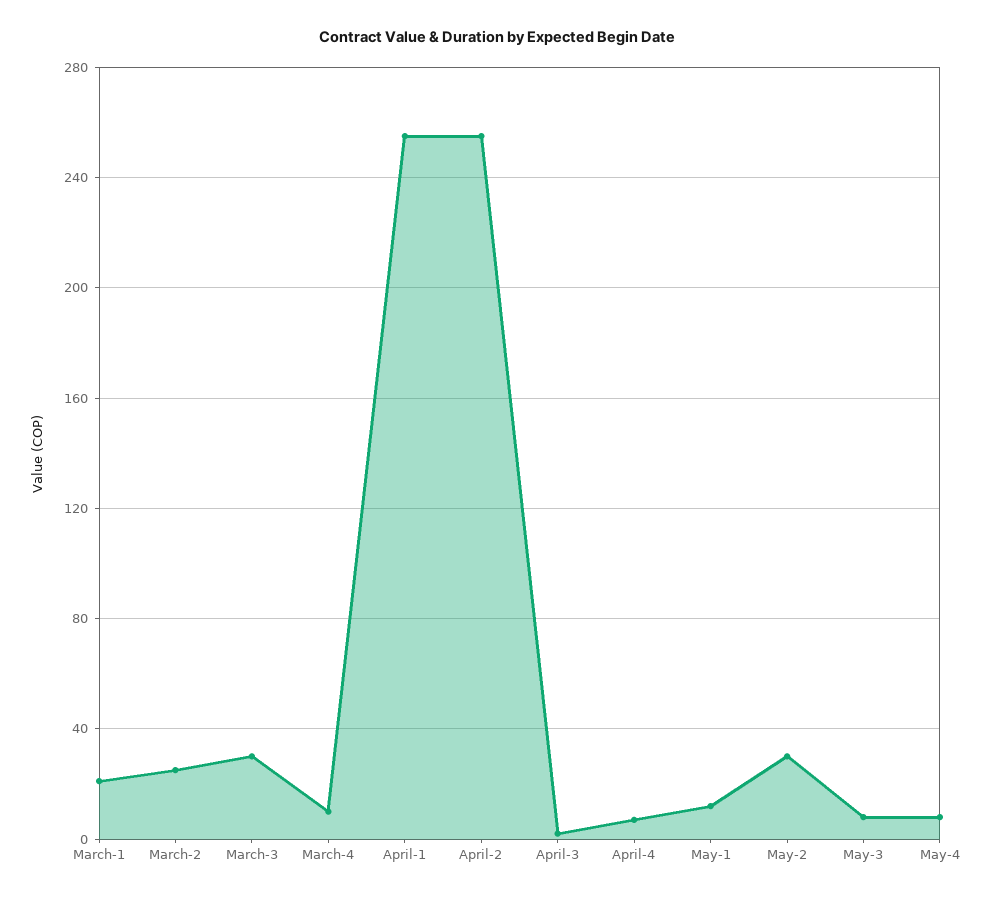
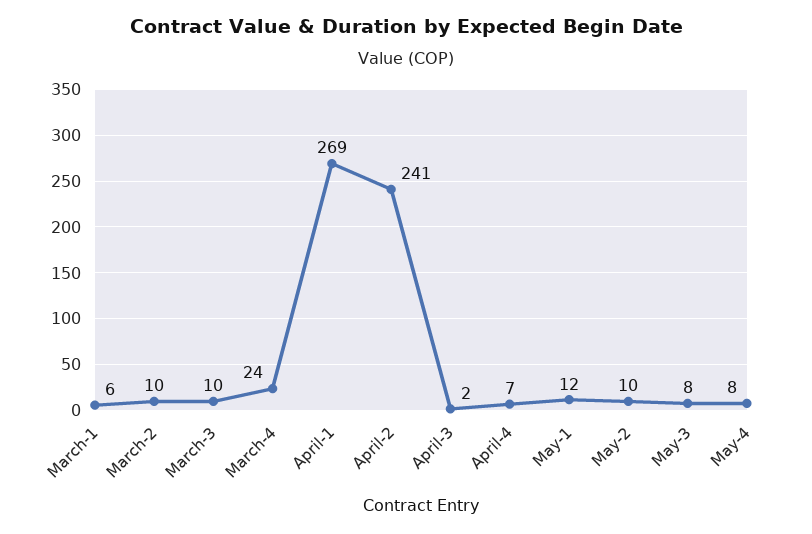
  {
-   "March-1": 20,
+   "March-1": 6,
-   "March-2": 25,
+   "March-2": 10,
-   "March-3": 30,
+   "March-3": 10,
-   "March-4": 10,
+   "March-4": 24,
-   "April-1": 255,
+   "April-1": 269,
-   "April-2": 255,
+   "April-2": 241,
    "April-3": 2,
    "April-4": 7,
    "May-1": 12,
-   "May-2": 30,
+   "May-2": 10,
    "May-3": 8,
    "May-4": 8
  }

